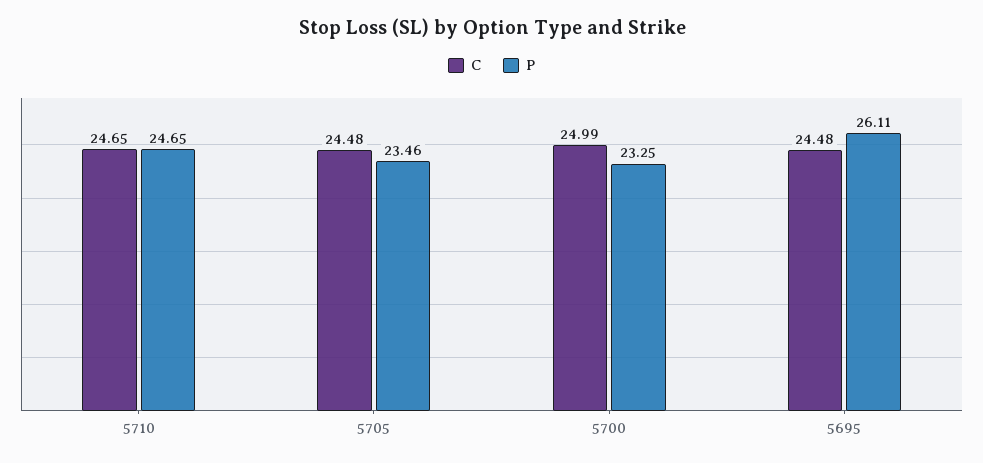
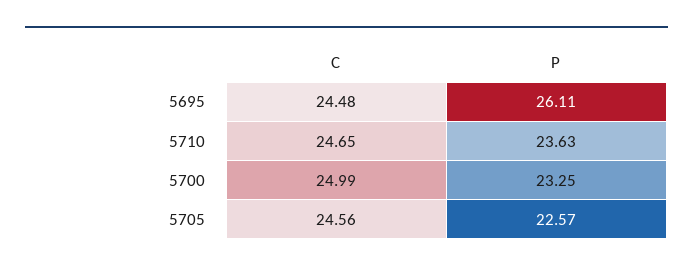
  {
    "C": {
      "5710": 24.65,
-     "5705": 24.48,
+     "5705": 24.56,
      "5700": 24.99,
      "5695": 24.48
    },
    "P": {
-     "5710": 24.65,
+     "5710": 23.63,
-     "5705": 23.46,
+     "5705": 22.57,
      "5700": 23.25,
      "5695": 26.11
    }
  }

